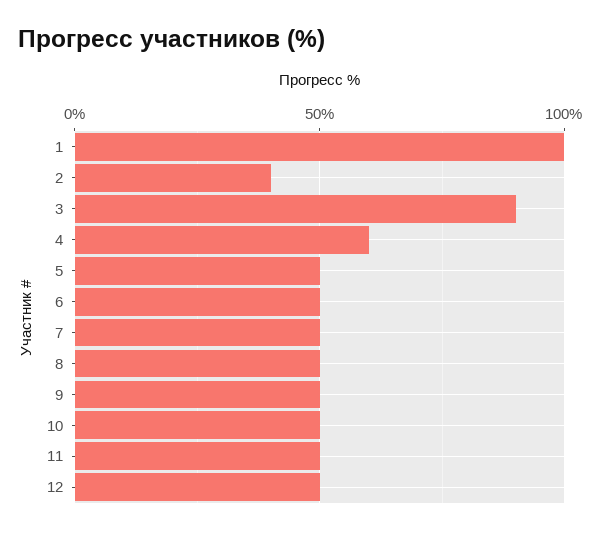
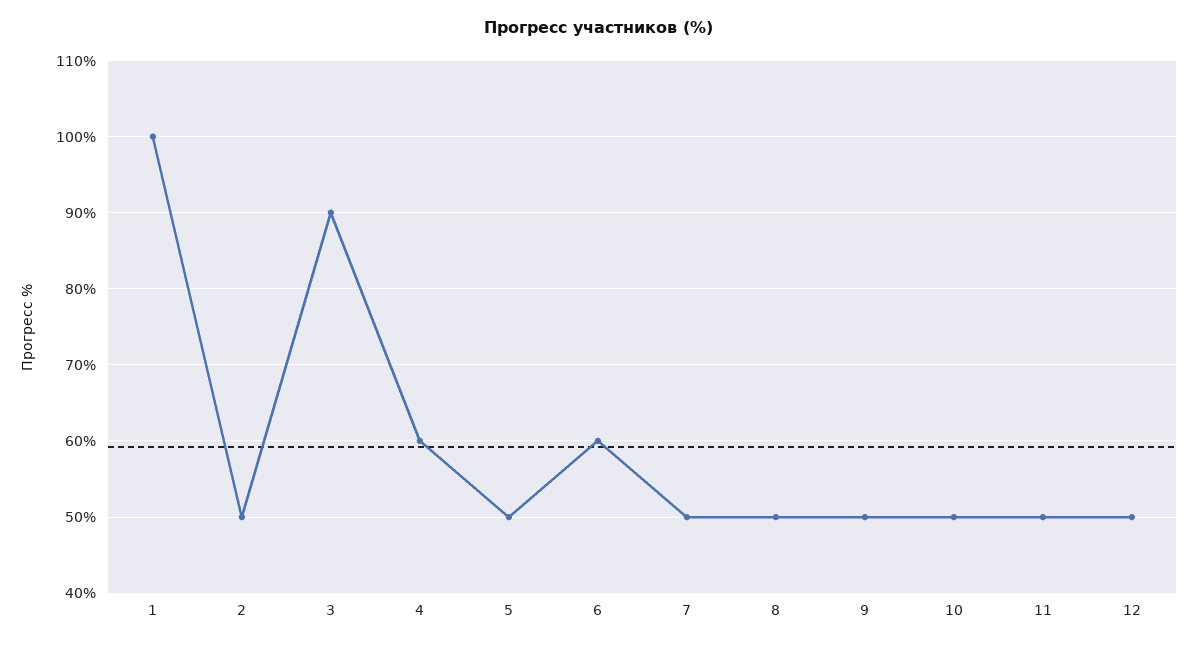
  {
    "1": 100,
-   "2": 40,
+   "2": 50,
    "3": 90,
    "4": 60,
    "5": 50,
-   "6": 50,
+   "6": 60,
    "7": 50,
    "8": 50,
    "9": 50,
    "10": 50,
    "11": 50,
    "12": 50
  }

